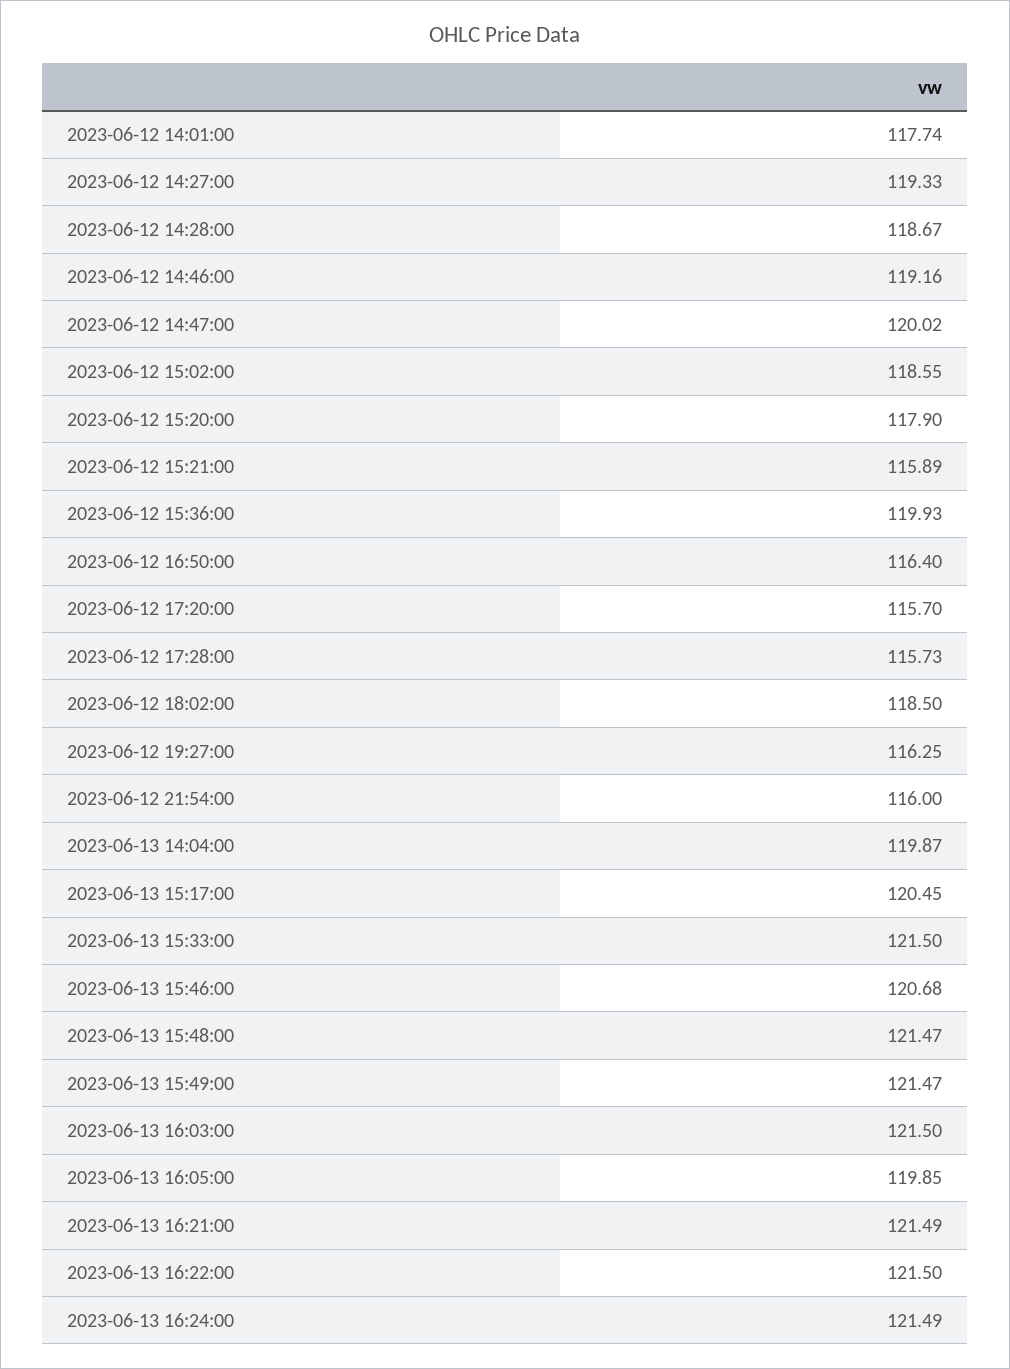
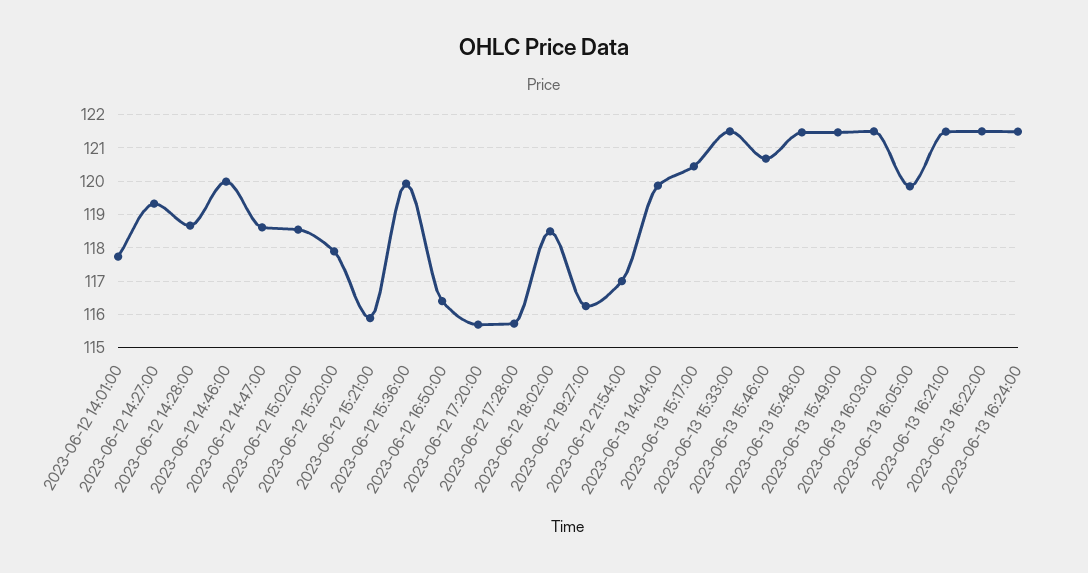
  {
    "2023-06-12 14:01:00": 117.74,
    "2023-06-12 14:27:00": 119.33,
    "2023-06-12 14:28:00": 118.67,
-   "2023-06-12 14:46:00": 119.16,
+   "2023-06-12 14:46:00": 120,
-   "2023-06-12 14:47:00": 120.02,
+   "2023-06-12 14:47:00": 118.6,
    "2023-06-12 15:02:00": 118.55,
    "2023-06-12 15:20:00": 117.9,
    "2023-06-12 15:21:00": 115.89,
    "2023-06-12 15:36:00": 119.93,
    "2023-06-12 16:50:00": 116.4,
    "2023-06-12 17:20:00": 115.7,
    "2023-06-12 17:28:00": 115.73,
    "2023-06-12 18:02:00": 118.5,
    "2023-06-12 19:27:00": 116.25,
-   "2023-06-12 21:54:00": 116,
+   "2023-06-12 21:54:00": 117,
    "2023-06-13 14:04:00": 119.87,
    "2023-06-13 15:17:00": 120.45,
    "2023-06-13 15:33:00": 121.5,
    "2023-06-13 15:46:00": 120.68,
    "2023-06-13 15:48:00": 121.47,
    "2023-06-13 15:49:00": 121.47,
    "2023-06-13 16:03:00": 121.5,
    "2023-06-13 16:05:00": 119.85,
    "2023-06-13 16:21:00": 121.49,
    "2023-06-13 16:22:00": 121.5,
    "2023-06-13 16:24:00": 121.49
  }

